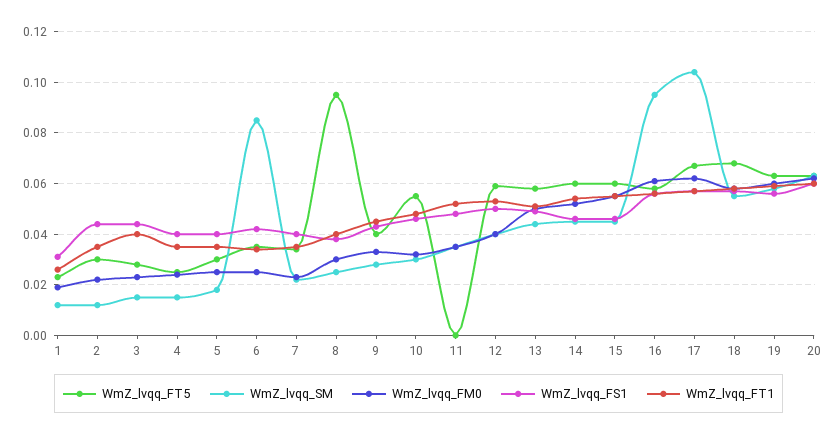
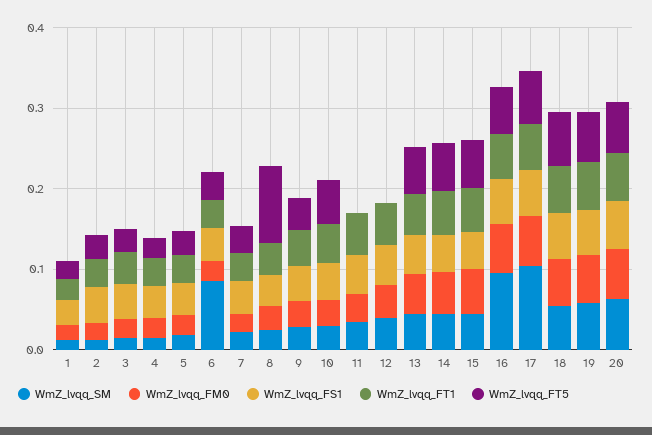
  {
    "WmZ_lvqq_FT5": {
      "1": 0.025,
      "2": 0.03,
      "3": 0.03,
      "4": 0.025,
      "5": 0.03,
      "6": 0.035,
      "7": 0.035,
      "8": 0.095,
      "9": 0.04,
      "10": 0.055,
      "11": 0,
-     "12": 0.06,
+     "12": 0,
      "13": 0.06,
      "14": 0.06,
      "15": 0.06,
      "16": 0.06,
      "17": 0.065,
      "18": 0.07,
      "19": 0.065,
      "20": 0.065
    },
    "WmZ_lvqq_SM": {
      "1": 0.01,
      "2": 0.01,
      "3": 0.015,
      "4": 0.015,
      "5": 0.02,
      "6": 0.085,
      "7": 0.02,
      "8": 0.025,
      "9": 0.03,
      "10": 0.03,
      "11": 0.035,
      "12": 0.04,
      "13": 0.045,
      "14": 0.045,
      "15": 0.045,
      "16": 0.095,
      "17": 0.105,
      "18": 0.055,
      "19": 0.06,
      "20": 0.065
    },
    "WmZ_lvqq_FM0": {
      "1": 0.02,
      "2": 0.02,
      "3": 0.025,
      "4": 0.025,
      "5": 0.025,
      "6": 0.025,
      "7": 0.025,
      "8": 0.03,
      "9": 0.035,
      "10": 0.03,
      "11": 0.035,
      "12": 0.04,
      "13": 0.05,
      "14": 0.05,
      "15": 0.055,
      "16": 0.06,
      "17": 0.06,
      "18": 0.06,
      "19": 0.06,
      "20": 0.06
    },
    "WmZ_lvqq_FS1": {
      "1": 0.03,
      "2": 0.045,
      "3": 0.045,
      "4": 0.04,
      "5": 0.04,
      "6": 0.04,
      "7": 0.04,
      "8": 0.04,
      "9": 0.045,
      "10": 0.045,
      "11": 0.05,
      "12": 0.05,
      "13": 0.05,
      "14": 0.045,
      "15": 0.045,
      "16": 0.055,
      "17": 0.055,
      "18": 0.055,
      "19": 0.055,
      "20": 0.06
    },
    "WmZ_lvqq_FT1": {
      "1": 0.025,
      "2": 0.035,
      "3": 0.04,
      "4": 0.035,
      "5": 0.035,
      "6": 0.035,
      "7": 0.035,
      "8": 0.04,
      "9": 0.045,
      "10": 0.05,
      "11": 0.05,
      "12": 0.055,
      "13": 0.05,
      "14": 0.055,
      "15": 0.055,
      "16": 0.055,
      "17": 0.055,
      "18": 0.06,
      "19": 0.06,
      "20": 0.06
    }
  }

